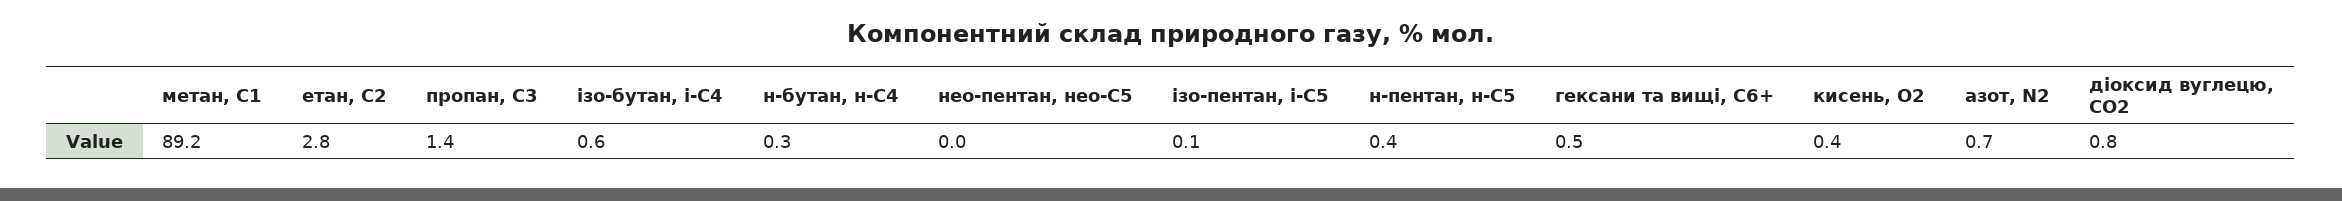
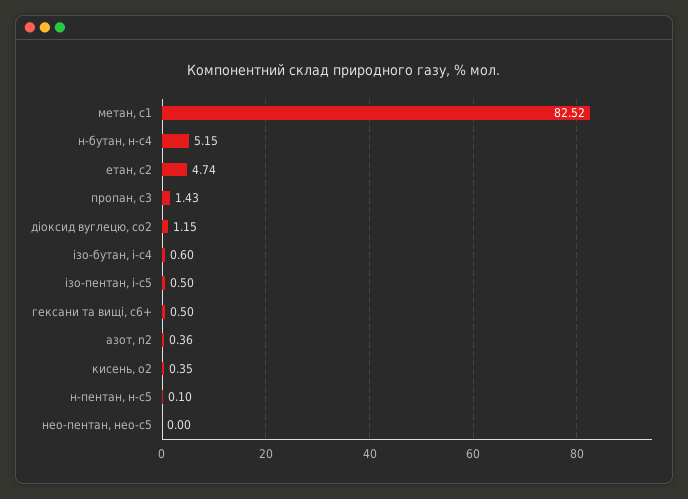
  {
-   "метан, С1": 89.2,
+   "метан, С1": 82.52,
-   "етан, С2": 2.8,
+   "етан, С2": 4.74,
    "пропан, С3": 1.43,
    "ізо-бутан, і-С4": 0.6,
-   "н-бутан, н-С4": 0.3,
+   "н-бутан, н-С4": 5.15,
    "нео-пентан, нео-С5": 0,
-   "ізо-пентан, і-С5": 0.1,
+   "ізо-пентан, і-С5": 0.5,
-   "н-пентан, н-С5": 0.4,
+   "н-пентан, н-С5": 0.1,
    "гексани та вищі, С6+": 0.5,
    "кисень, О2": 0.35,
-   "азот, N2": 0.7,
+   "азот, N2": 0.36,
-   "діоксид вуглецю, CО2": 0.8
+   "діоксид вуглецю, CО2": 1.15
  }

